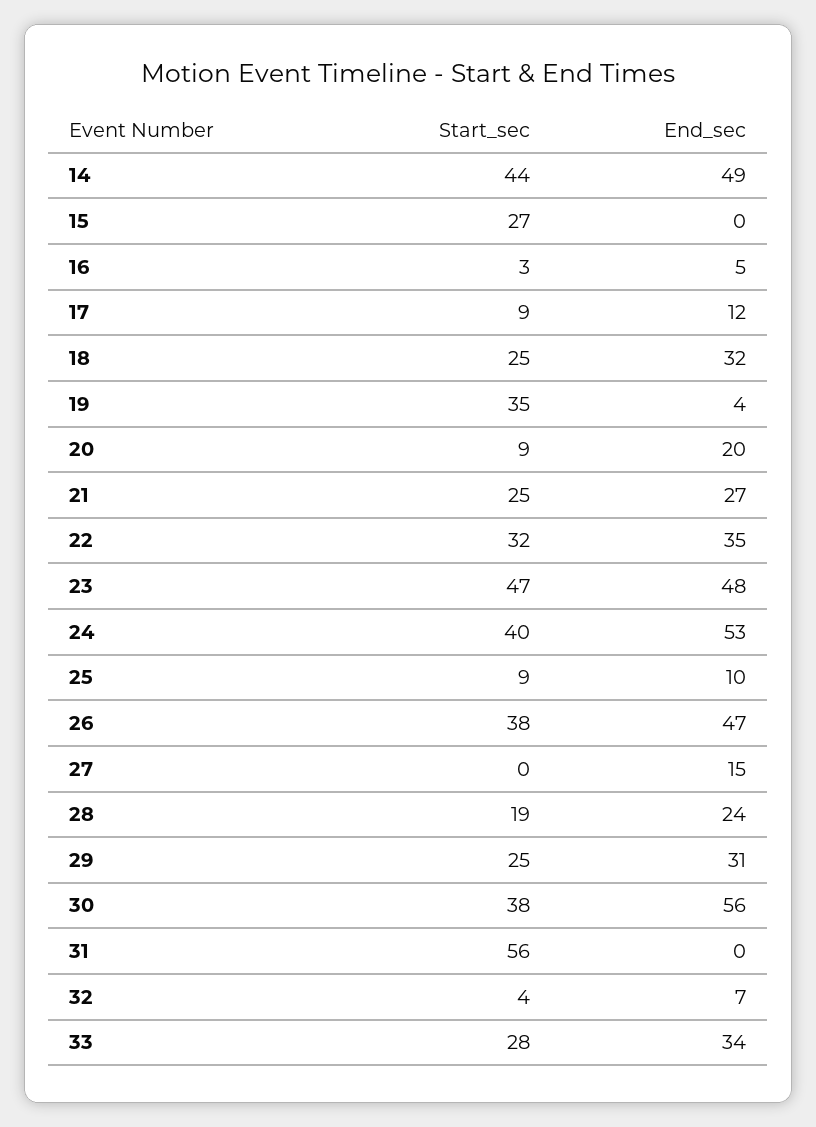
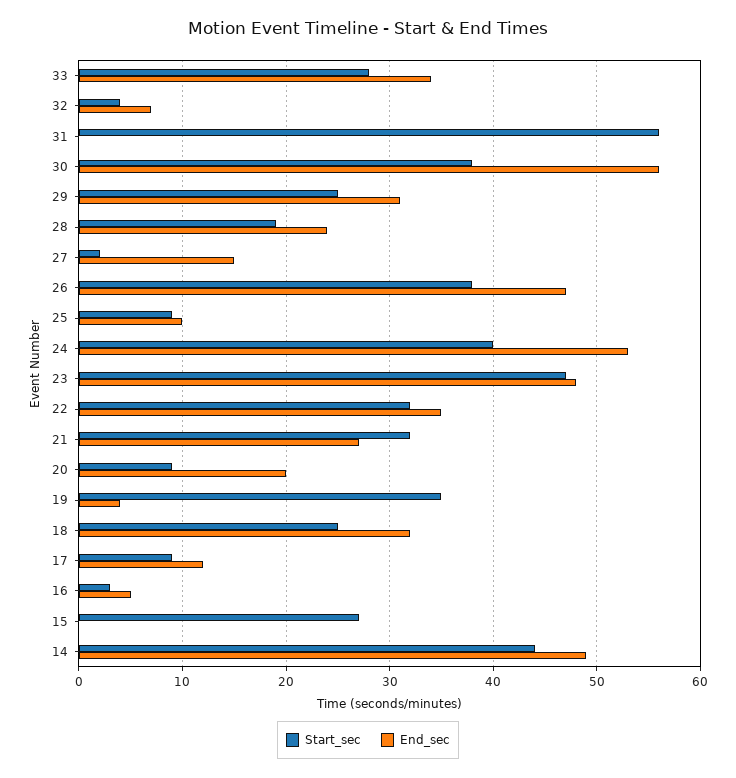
  {
    "Start_sec": {
      "14": 44,
      "15": 27,
      "16": 3,
      "17": 9,
      "18": 25,
      "19": 35,
      "20": 9,
-     "21": 25,
+     "21": 32,
      "22": 32,
      "23": 47,
      "24": 40,
      "25": 9,
      "26": 38,
-     "27": 0,
+     "27": 2,
      "28": 19,
      "29": 25,
      "30": 38,
      "31": 56,
      "32": 4,
      "33": 28
    },
    "End_sec": {
      "14": 49,
      "15": 0,
      "16": 5,
      "17": 12,
      "18": 32,
      "19": 4,
      "20": 20,
      "21": 27,
      "22": 35,
      "23": 48,
      "24": 53,
      "25": 10,
      "26": 47,
      "27": 15,
      "28": 24,
      "29": 31,
      "30": 56,
      "31": 0,
      "32": 7,
      "33": 34
    }
  }

